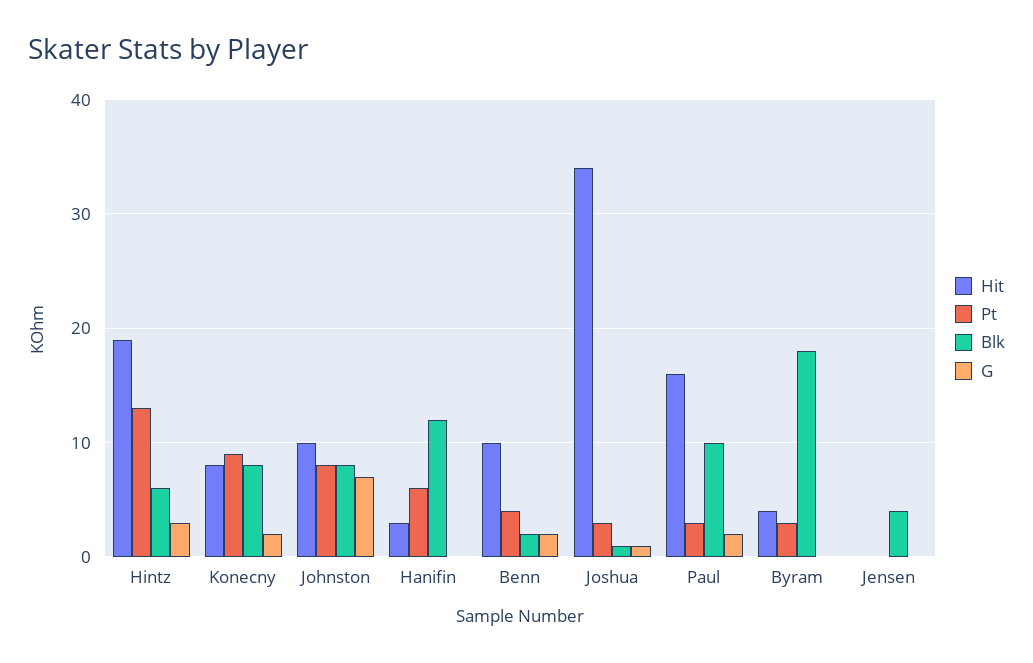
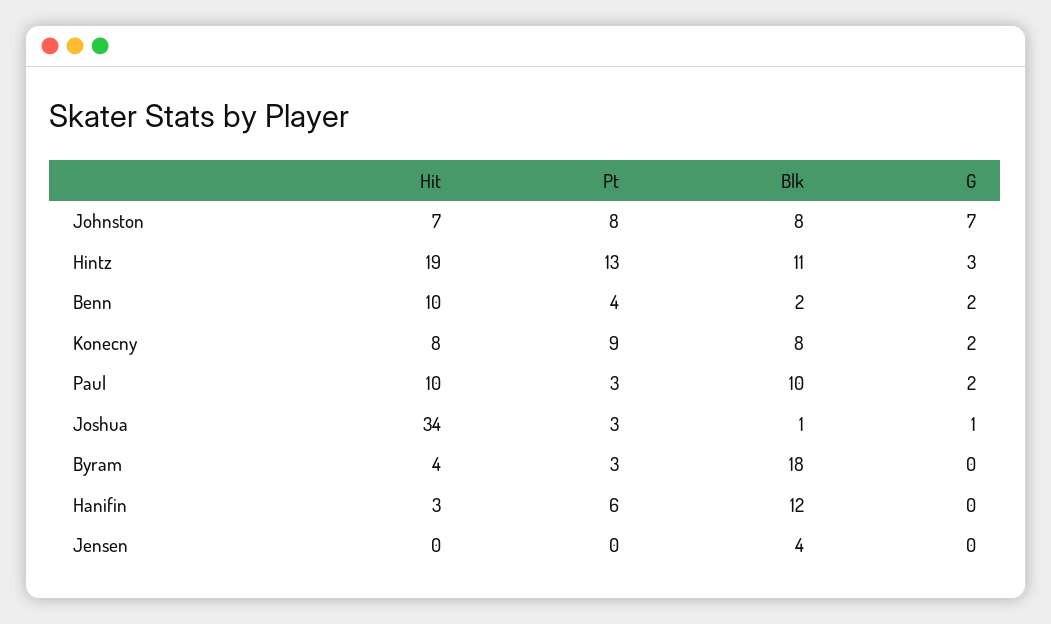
  {
    "Hit": {
      "Hintz": 19,
      "Konecny": 8,
-     "Johnston": 10,
+     "Johnston": 7,
      "Hanifin": 3,
      "Benn": 10,
      "Joshua": 34,
-     "Paul": 16,
+     "Paul": 10,
      "Byram": 4,
      "Jensen": 0
    },
    "Pt": {
      "Hintz": 13,
      "Konecny": 9,
      "Johnston": 8,
      "Hanifin": 6,
      "Benn": 4,
      "Joshua": 3,
      "Paul": 3,
      "Byram": 3,
      "Jensen": 0
    },
    "Blk": {
-     "Hintz": 6,
+     "Hintz": 11,
      "Konecny": 8,
      "Johnston": 8,
      "Hanifin": 12,
      "Benn": 2,
      "Joshua": 1,
      "Paul": 10,
      "Byram": 18,
      "Jensen": 4
    },
    "G": {
      "Hintz": 3,
      "Konecny": 2,
      "Johnston": 7,
      "Hanifin": 0,
      "Benn": 2,
      "Joshua": 1,
      "Paul": 2,
      "Byram": 0,
      "Jensen": 0
    }
  }

